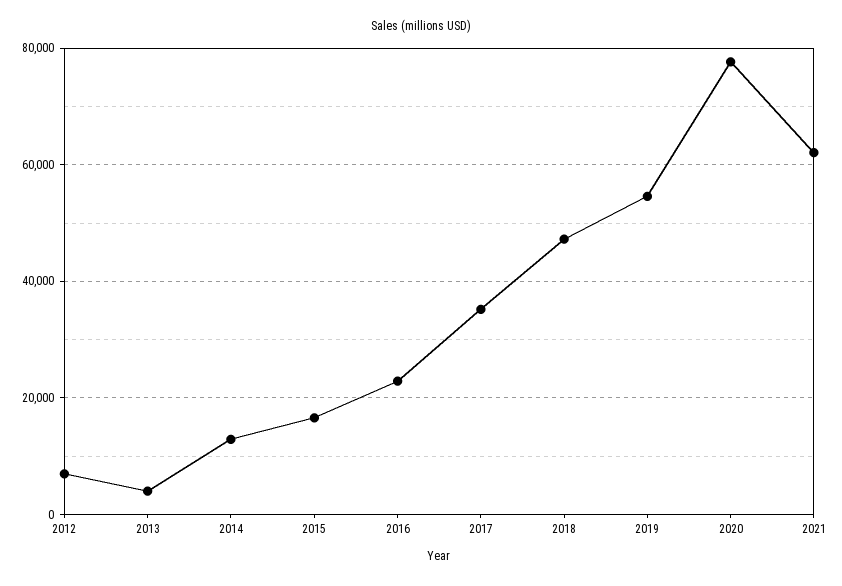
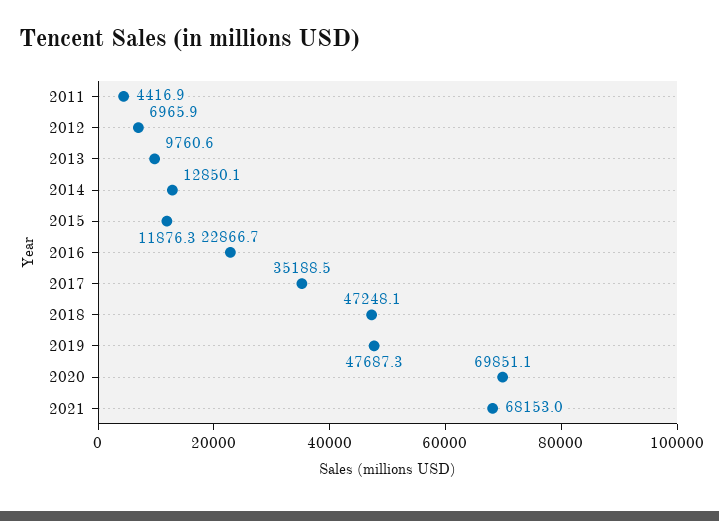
  {
    "2012": 6965.9,
-   "2013": 4000,
+   "2013": 9760.6,
    "2014": 12850.1,
-   "2015": 16000,
+   "2015": 11876.3,
    "2016": 22866.7,
    "2017": 35188.5,
    "2018": 47248.1,
-   "2019": 54000,
+   "2019": 47687.3,
-   "2020": 78000,
+   "2020": 69851.1,
-   "2021": 62000
+   "2021": 68153,
+   "2011": 4416.9
  }

